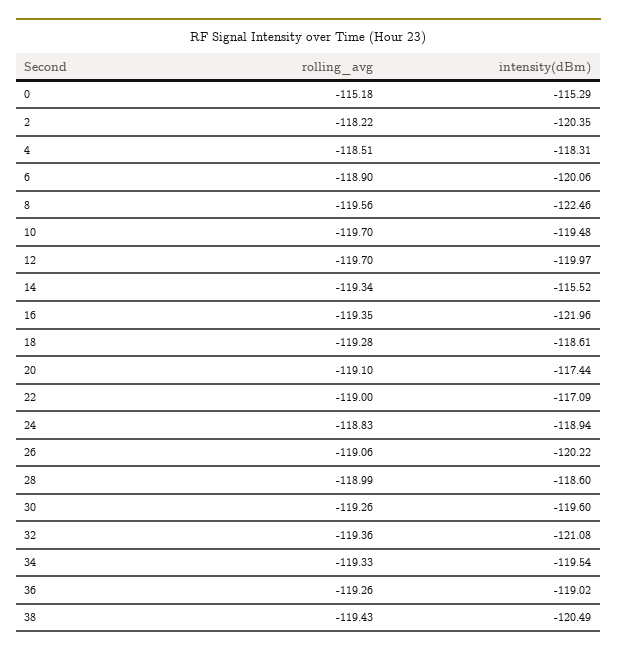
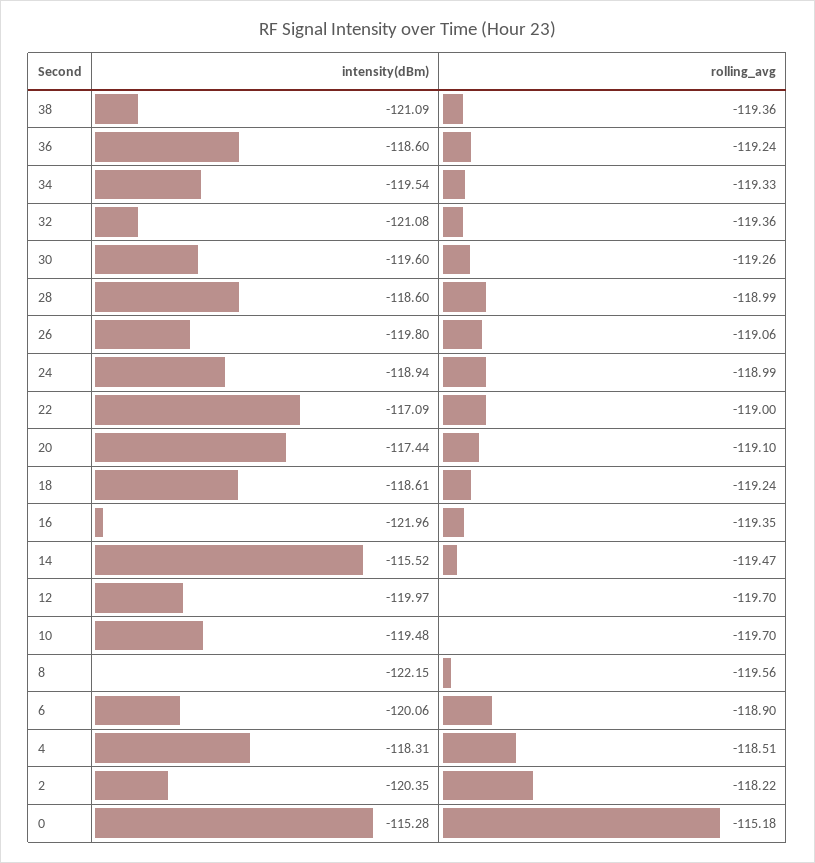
  {
    "rolling_avg": {
      "0": -115.18,
      "2": -118.22,
      "4": -118.51,
      "6": -118.9,
      "8": -119.56,
      "10": -119.7,
      "12": -119.7,
-     "14": -119.34,
+     "14": -119.47,
      "16": -119.35,
-     "18": -119.28,
+     "18": -119.24,
      "20": -119.1,
      "22": -119,
-     "24": -118.83,
+     "24": -118.99,
      "26": -119.06,
      "28": -118.99,
      "30": -119.26,
      "32": -119.36,
      "34": -119.33,
-     "36": -119.26,
+     "36": -119.24,
-     "38": -119.43
+     "38": -119.36
    },
    "intensity(dBm)": {
-     "0": -115.29,
+     "0": -115.28,
      "2": -120.35,
      "4": -118.31,
      "6": -120.06,
-     "8": -122.46,
+     "8": -122.15,
      "10": -119.48,
      "12": -119.97,
      "14": -115.52,
      "16": -121.96,
      "18": -118.61,
      "20": -117.44,
      "22": -117.09,
      "24": -118.94,
-     "26": -120.22,
+     "26": -119.8,
      "28": -118.6,
      "30": -119.6,
      "32": -121.08,
      "34": -119.54,
-     "36": -119.02,
+     "36": -118.6,
-     "38": -120.49
+     "38": -121.09
    }
  }

